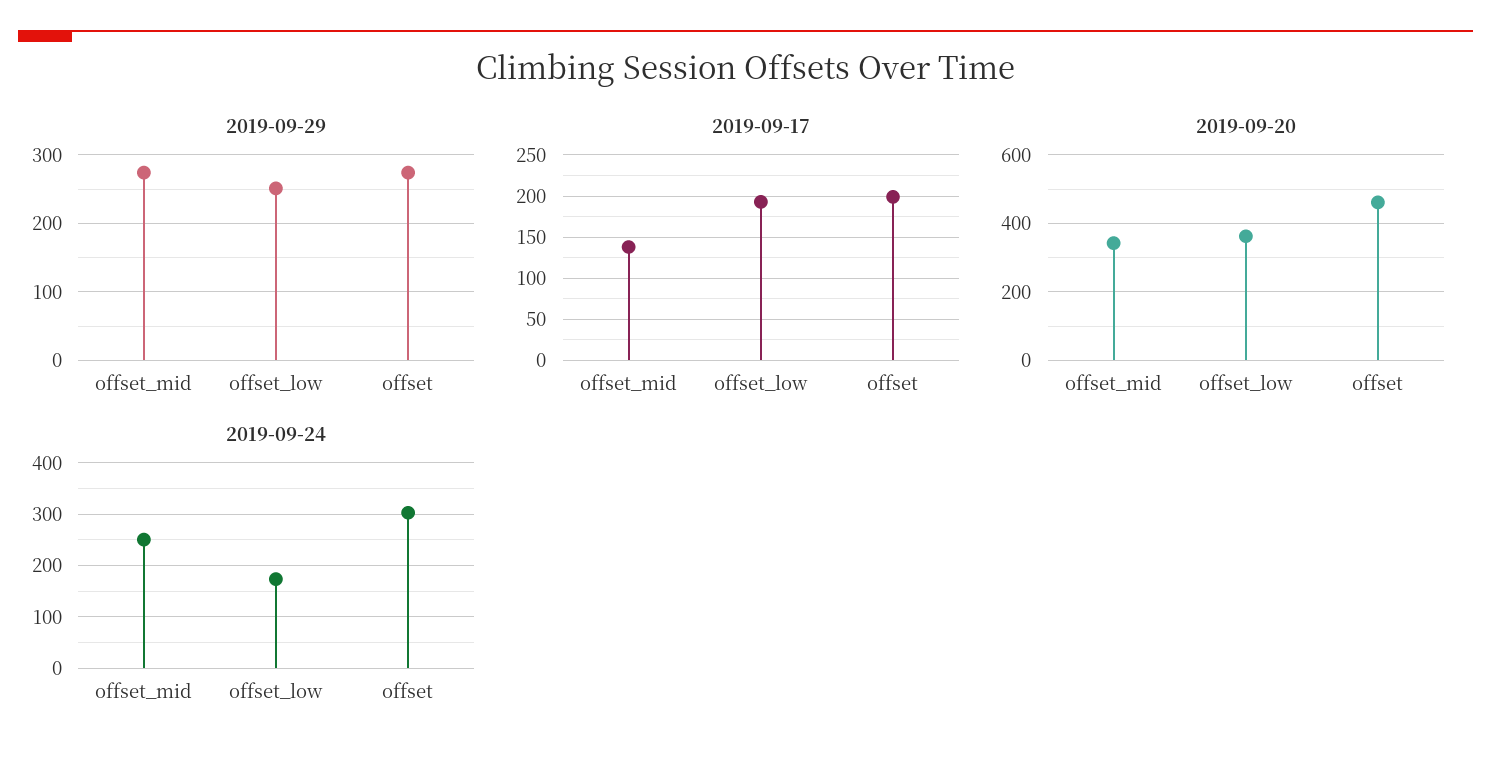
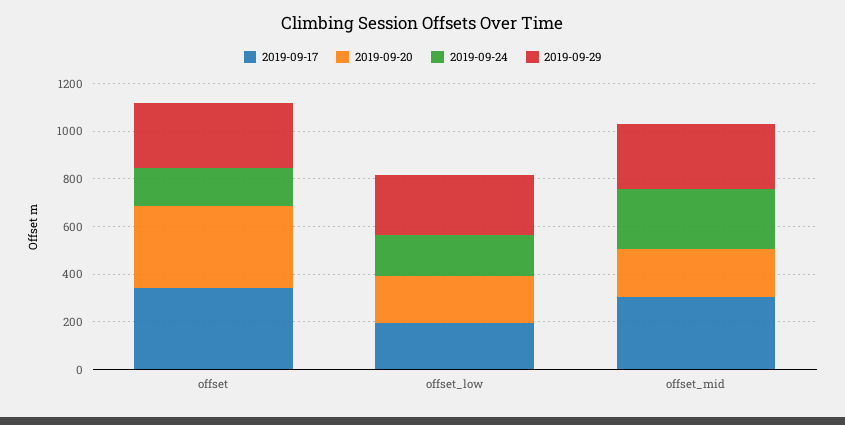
  {
    "2019-09-29": {
      "offset_mid": 270,
      "offset_low": 250,
      "offset": 270
    },
    "2019-09-17": {
-     "offset_mid": 140,
+     "offset_mid": 300,
      "offset_low": 190,
-     "offset": 200
+     "offset": 350
    },
    "2019-09-20": {
-     "offset_mid": 340,
+     "offset_mid": 200,
-     "offset_low": 360,
+     "offset_low": 200,
-     "offset": 460
+     "offset": 350
    },
    "2019-09-24": {
      "offset_mid": 260,
      "offset_low": 180,
-     "offset": 300
+     "offset": 150
    }
  }

